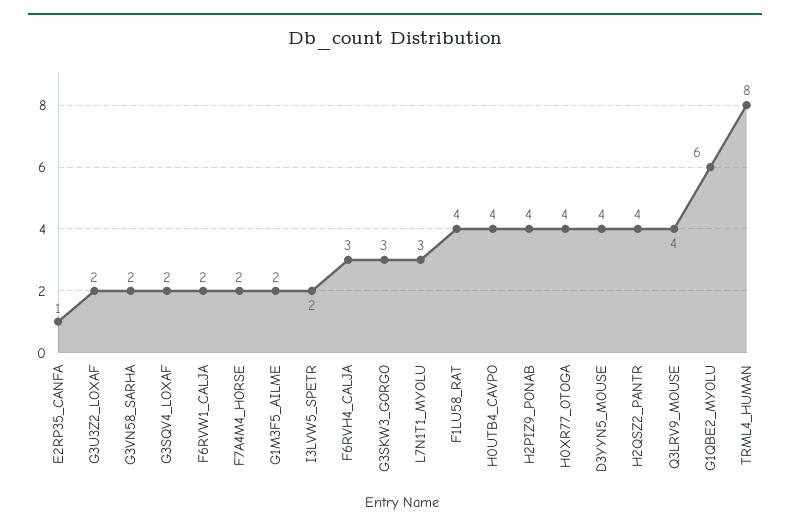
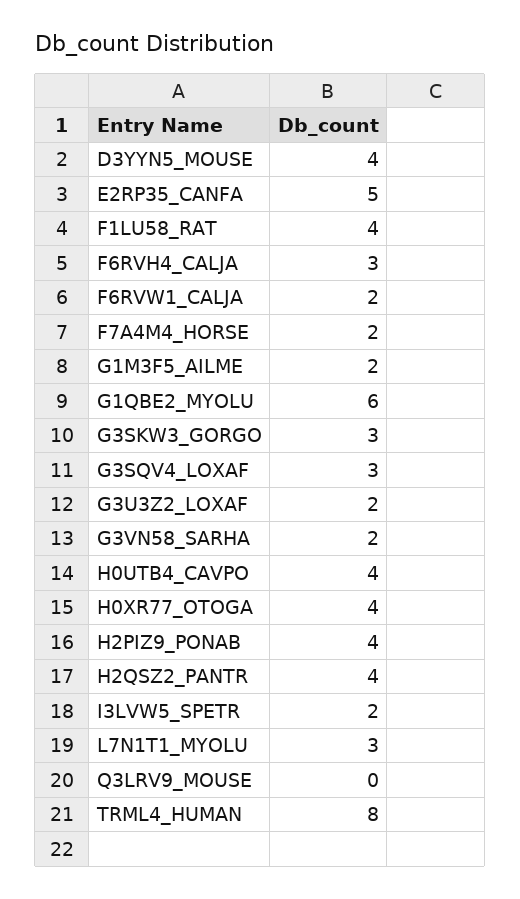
  {
-   "E2RP35_CANFA": 1,
+   "E2RP35_CANFA": 5,
    "G3U3Z2_LOXAF": 2,
    "G3VN58_SARHA": 2,
-   "G3SQV4_LOXAF": 2,
+   "G3SQV4_LOXAF": 3,
    "F6RVW1_CALJA": 2,
    "F7A4M4_HORSE": 2,
    "G1M3F5_AILME": 2,
    "I3LVW5_SPETR": 2,
    "F6RVH4_CALJA": 3,
    "G3SKW3_GORGO": 3,
    "L7N1T1_MYOLU": 3,
    "F1LU58_RAT": 4,
    "H0UTB4_CAVPO": 4,
    "H2PIZ9_PONAB": 4,
    "H0XR77_OTOGA": 4,
    "D3YYN5_MOUSE": 4,
    "H2QSZ2_PANTR": 4,
-   "Q3LRV9_MOUSE": 4,
+   "Q3LRV9_MOUSE": 0,
    "G1QBE2_MYOLU": 6,
    "TRML4_HUMAN": 8
  }

